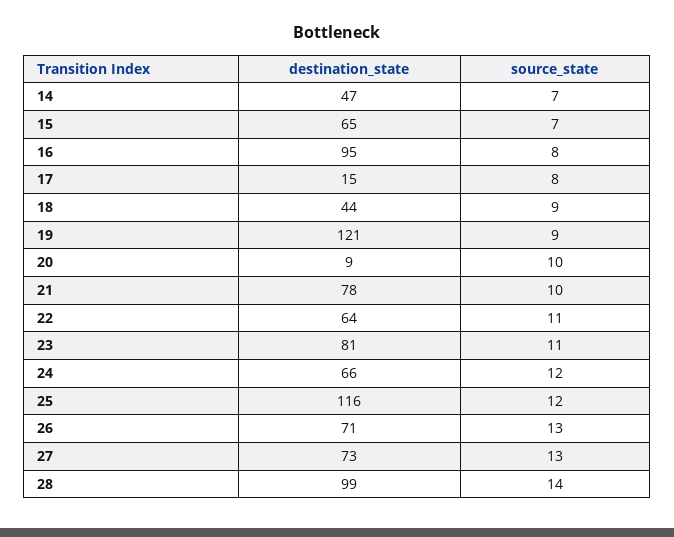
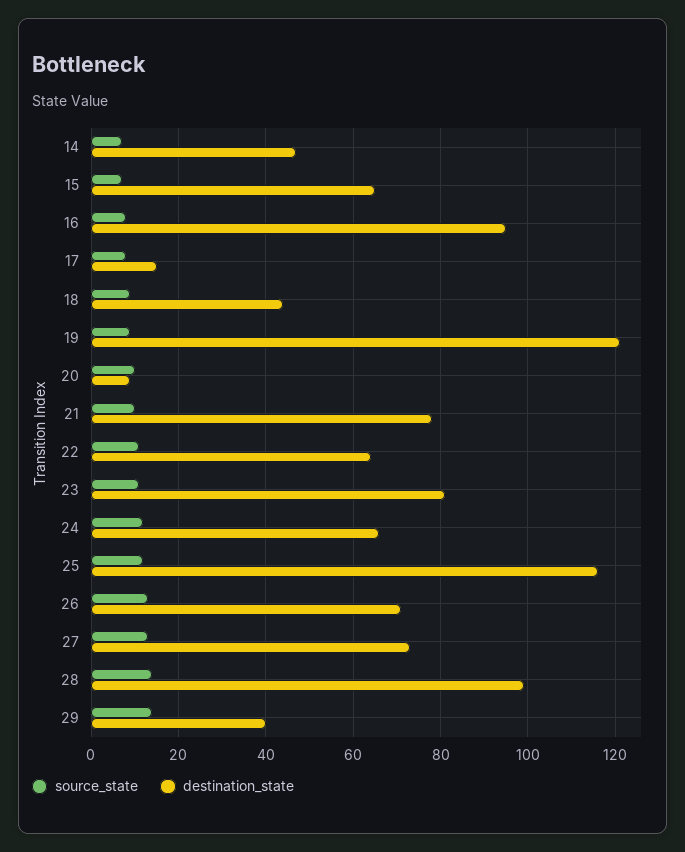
  {
    "destination_state": {
      "14": 47,
      "15": 65,
      "16": 95,
      "17": 15,
      "18": 44,
      "19": 121,
      "20": 9,
      "21": 78,
      "22": 64,
      "23": 81,
      "24": 66,
      "25": 116,
      "26": 71,
      "27": 73,
-     "28": 99
+     "28": 99,
+     "29": 40
    },
    "source_state": {
      "14": 7,
      "15": 7,
      "16": 8,
      "17": 8,
      "18": 9,
      "19": 9,
      "20": 10,
      "21": 10,
      "22": 11,
      "23": 11,
      "24": 12,
      "25": 12,
      "26": 13,
      "27": 13,
-     "28": 14
+     "28": 14,
+     "29": 15
    }
  }

